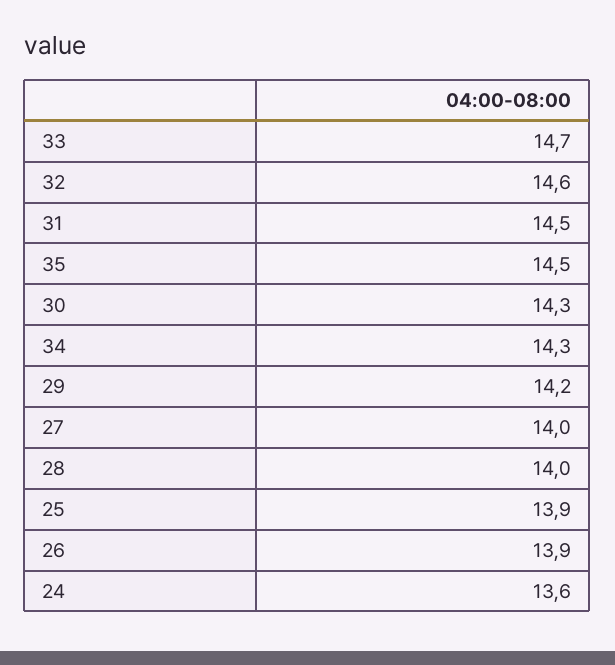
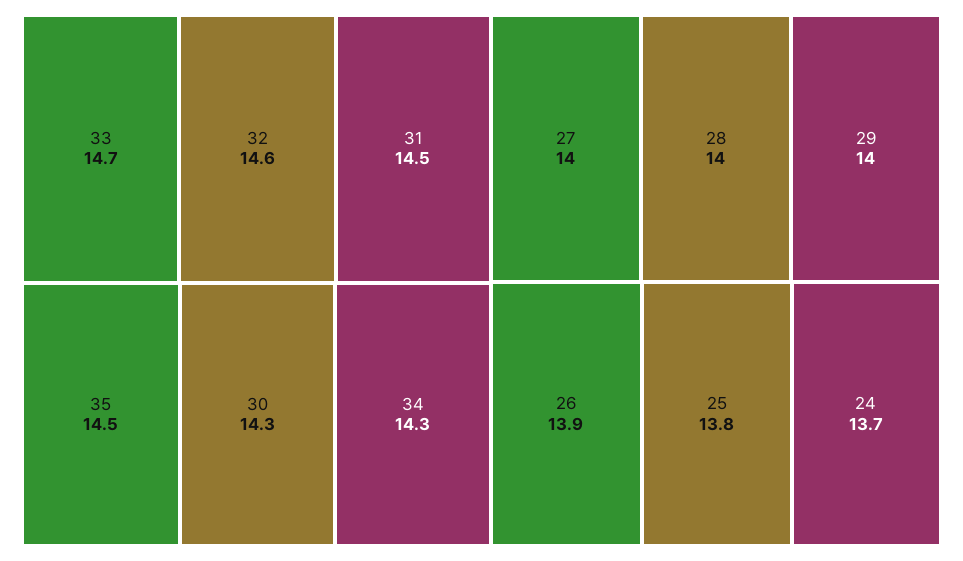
  {
    "33": 14.7,
    "32": 14.6,
    "31": 14.5,
    "35": 14.5,
    "30": 14.3,
    "34": 14.3,
-   "29": 14.2,
+   "29": 14,
    "27": 14,
    "28": 14,
-   "25": 13.9,
+   "25": 13.8,
    "26": 13.9,
-   "24": 13.6
+   "24": 13.7
  }

